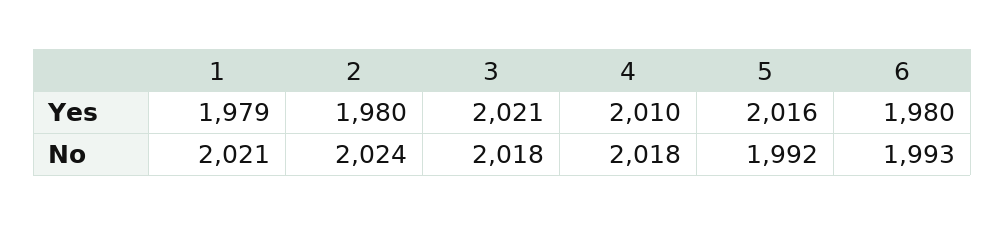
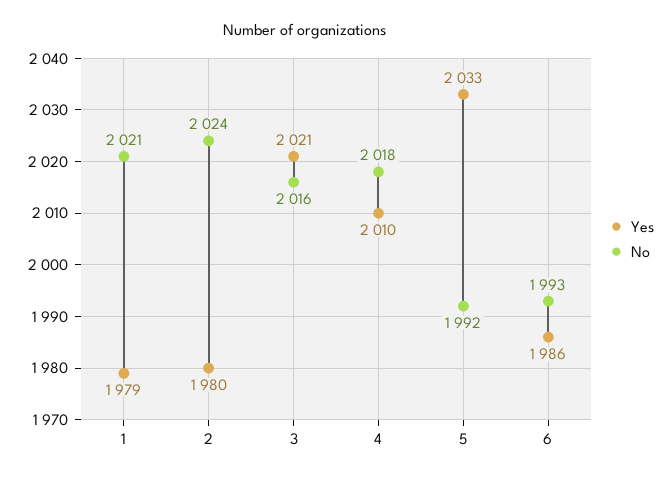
  {
    "Yes": {
      "1": 1979,
      "2": 1980,
      "3": 2021,
      "4": 2010,
-     "5": 2016,
+     "5": 2033,
-     "6": 1980
+     "6": 1986
    },
    "No": {
      "1": 2021,
      "2": 2024,
-     "3": 2018,
+     "3": 2016,
      "4": 2018,
      "5": 1992,
      "6": 1993
    }
  }

